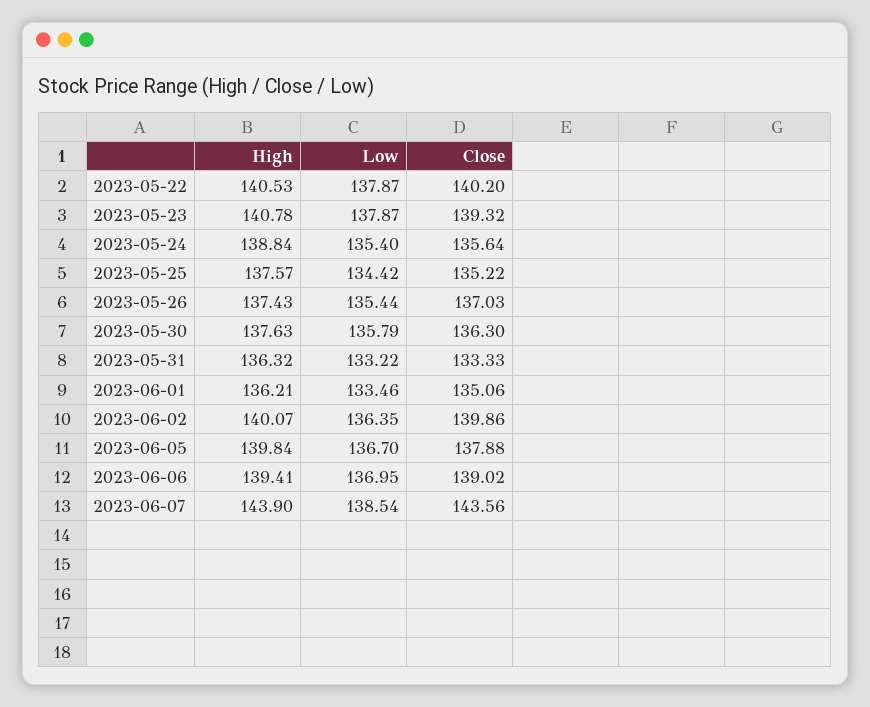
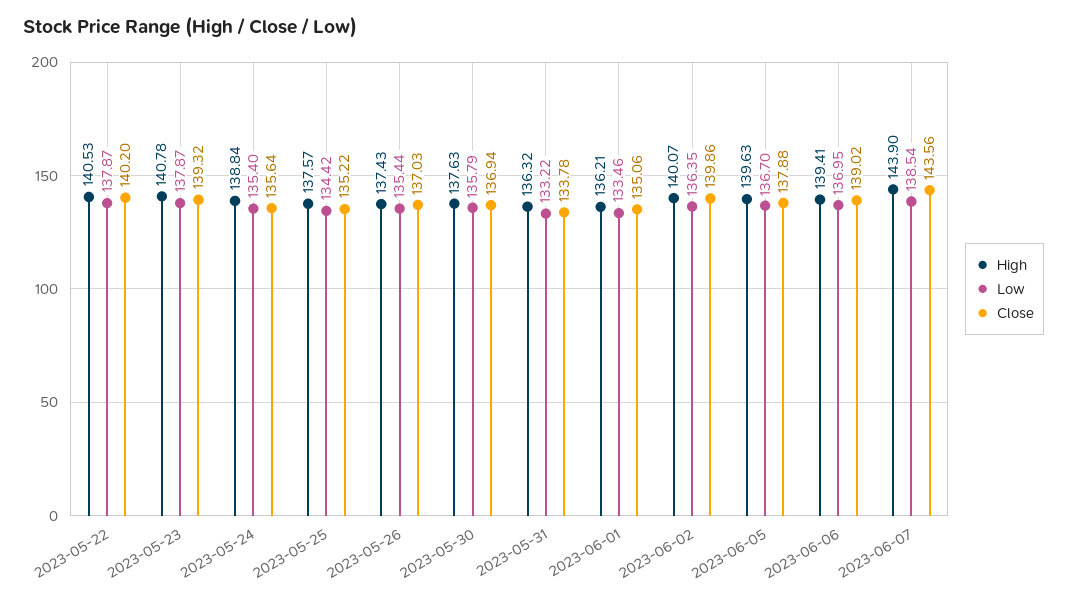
  {
    "High": {
      "2023-05-22": 140.53,
      "2023-05-23": 140.78,
      "2023-05-24": 138.84,
      "2023-05-25": 137.57,
      "2023-05-26": 137.43,
      "2023-05-30": 137.63,
      "2023-05-31": 136.32,
      "2023-06-01": 136.21,
      "2023-06-02": 140.07,
-     "2023-06-05": 139.84,
+     "2023-06-05": 139.63,
      "2023-06-06": 139.41,
      "2023-06-07": 143.9
    },
    "Low": {
      "2023-05-22": 137.87,
      "2023-05-23": 137.87,
      "2023-05-24": 135.4,
      "2023-05-25": 134.42,
      "2023-05-26": 135.44,
      "2023-05-30": 135.79,
      "2023-05-31": 133.22,
      "2023-06-01": 133.46,
      "2023-06-02": 136.35,
      "2023-06-05": 136.7,
      "2023-06-06": 136.95,
      "2023-06-07": 138.54
    },
    "Close": {
      "2023-05-22": 140.2,
      "2023-05-23": 139.32,
      "2023-05-24": 135.64,
      "2023-05-25": 135.22,
      "2023-05-26": 137.03,
-     "2023-05-30": 136.3,
+     "2023-05-30": 136.94,
-     "2023-05-31": 133.33,
+     "2023-05-31": 133.78,
      "2023-06-01": 135.06,
      "2023-06-02": 139.86,
      "2023-06-05": 137.88,
      "2023-06-06": 139.02,
      "2023-06-07": 143.56
    }
  }

